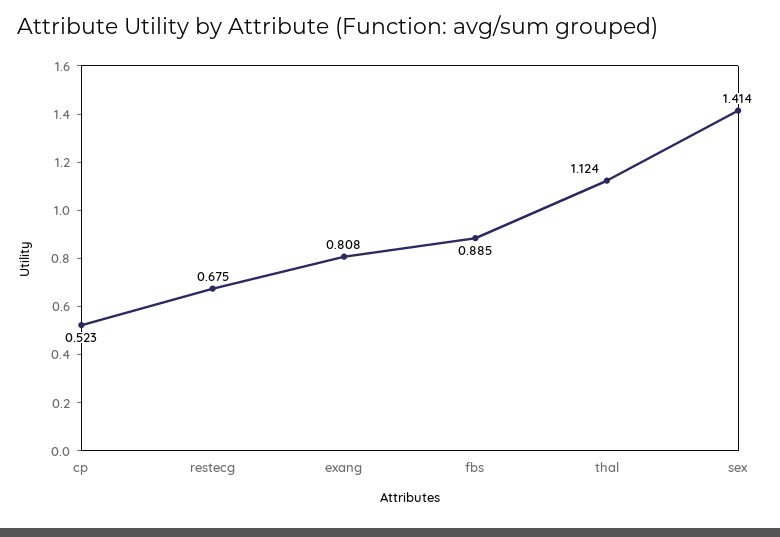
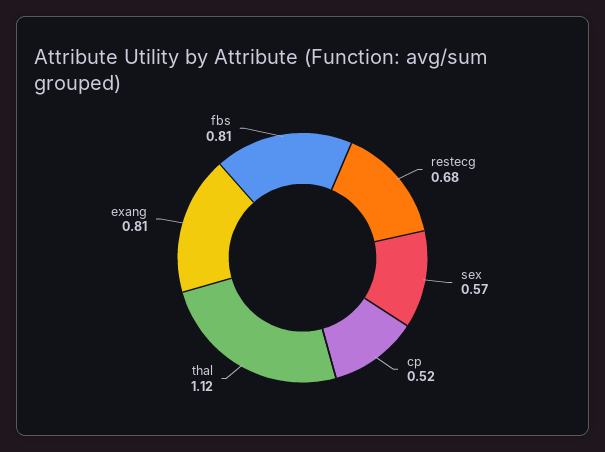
  {
    "cp": 0.523,
    "restecg": 0.675,
    "exang": 0.808,
-   "fbs": 0.885,
+   "fbs": 0.81,
    "thal": 1.124,
-   "sex": 1.414
+   "sex": 0.57
  }

